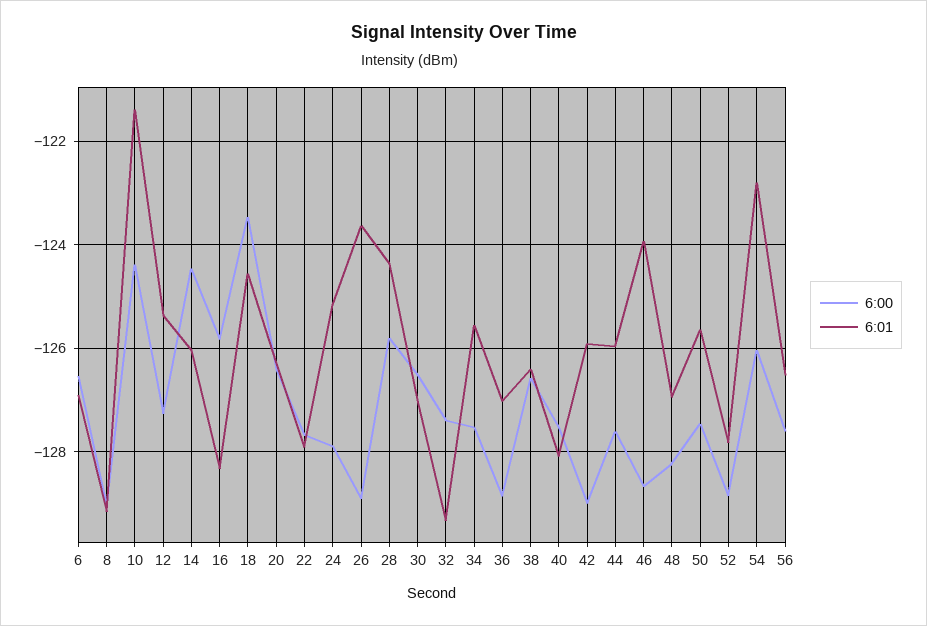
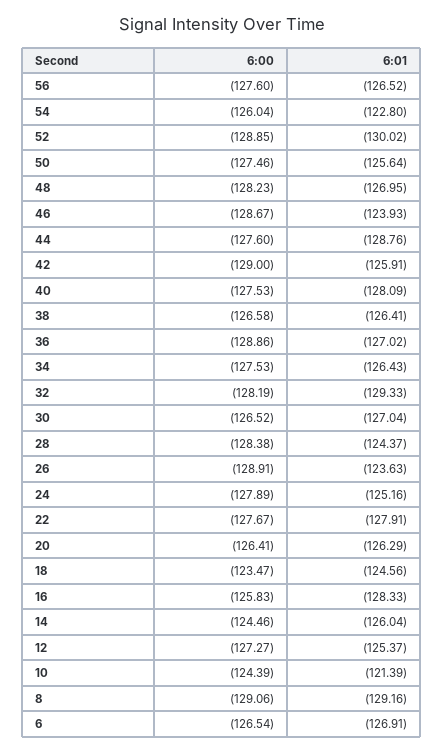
  {
    "6:00": {
      "6": -126.54,
      "8": -129.06,
      "10": -124.39,
      "12": -127.27,
      "14": -124.46,
      "16": -125.83,
      "18": -123.47,
      "20": -126.41,
      "22": -127.67,
      "24": -127.89,
      "26": -128.91,
-     "28": -125.8,
+     "28": -128.38,
      "30": -126.52,
-     "32": -127.4,
+     "32": -128.19,
      "34": -127.53,
      "36": -128.86,
      "38": -126.58,
      "40": -127.53,
      "42": -129,
      "44": -127.6,
      "46": -128.67,
      "48": -128.23,
      "50": -127.46,
      "52": -128.85,
      "54": -126.04,
      "56": -127.6
    },
    "6:01": {
      "6": -126.91,
      "8": -129.16,
      "10": -121.39,
      "12": -125.37,
      "14": -126.04,
      "16": -128.33,
      "18": -124.56,
      "20": -126.29,
      "22": -127.91,
      "24": -125.16,
      "26": -123.63,
      "28": -124.37,
      "30": -127.04,
      "32": -129.33,
-     "34": -125.6,
+     "34": -126.43,
      "36": -127.02,
      "38": -126.41,
      "40": -128.09,
      "42": -125.91,
-     "44": -126,
+     "44": -128.76,
      "46": -123.93,
      "48": -126.95,
      "50": -125.64,
-     "52": -127.8,
+     "52": -130.02,
      "54": -122.8,
      "56": -126.52
    }
  }

